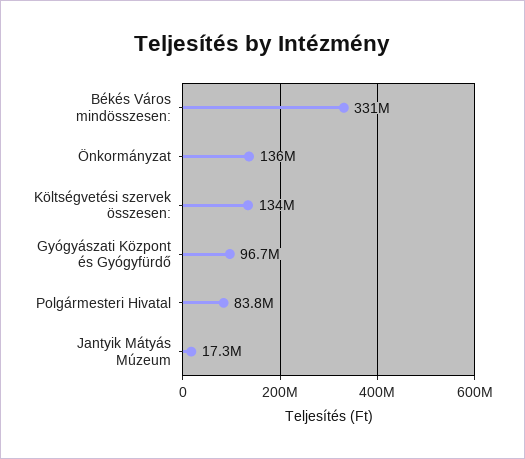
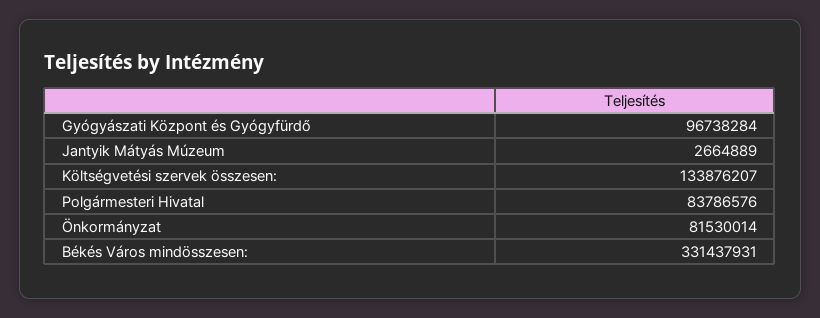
  {
    "Békés Város mindösszesen:": 331437931,
-   "Önkormányzat": 136000000,
+   "Önkormányzat": 81530014,
    "Költségvetési szervek összesen:": 133876207,
    "Gyógyászati Központ és Gyógyfürdő": 96738284,
    "Polgármesteri Hivatal": 83786576,
-   "Jantyik Mátyás Múzeum": 17300000
+   "Jantyik Mátyás Múzeum": 2664889
  }

